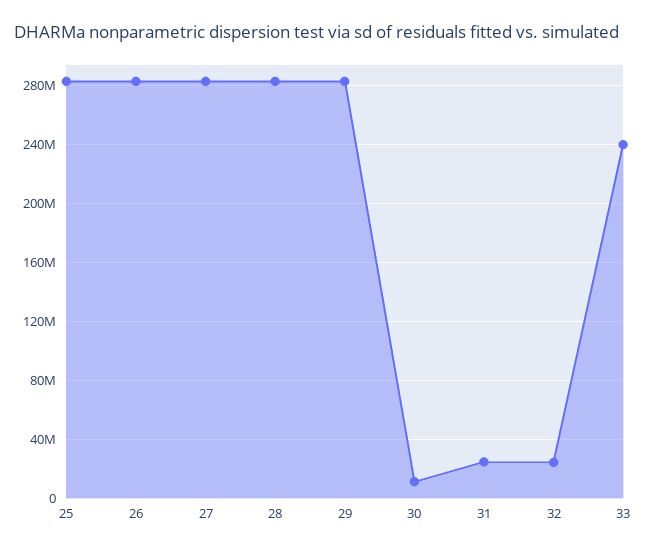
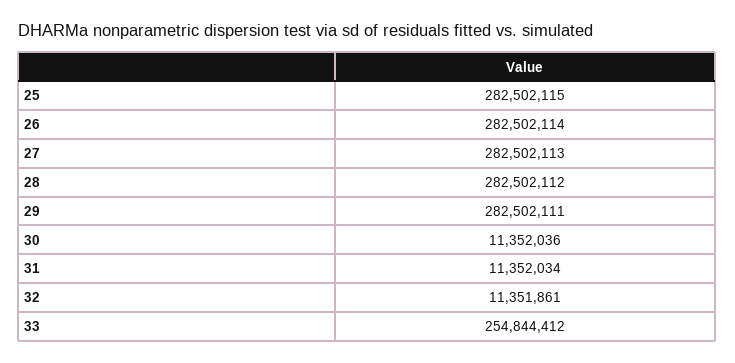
  {
    "25": 282502115,
    "26": 282502114,
    "27": 282502113,
    "28": 282502112,
    "29": 282502111,
    "30": 11352036,
-   "31": 25000000,
+   "31": 11352034,
-   "32": 25000000,
+   "32": 11351861,
-   "33": 240000000
+   "33": 254844412
  }

